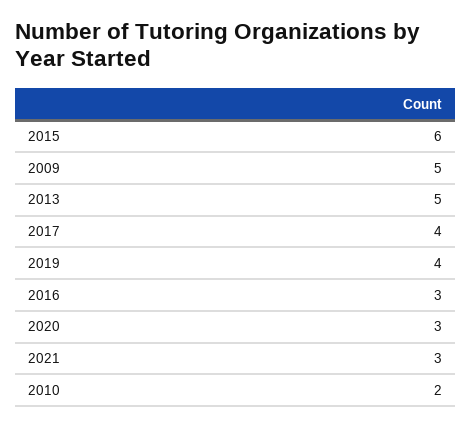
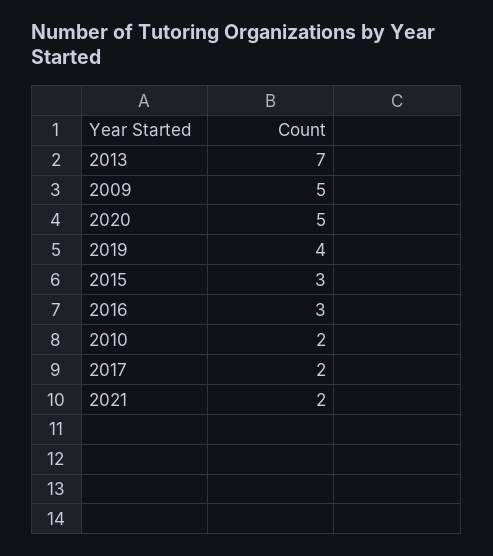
  {
-   "2015": 6,
+   "2015": 3,
    "2009": 5,
-   "2013": 5,
+   "2013": 7,
-   "2017": 4,
+   "2017": 2,
    "2019": 4,
    "2016": 3,
-   "2020": 3,
+   "2020": 5,
-   "2021": 3,
+   "2021": 2,
    "2010": 2
  }

